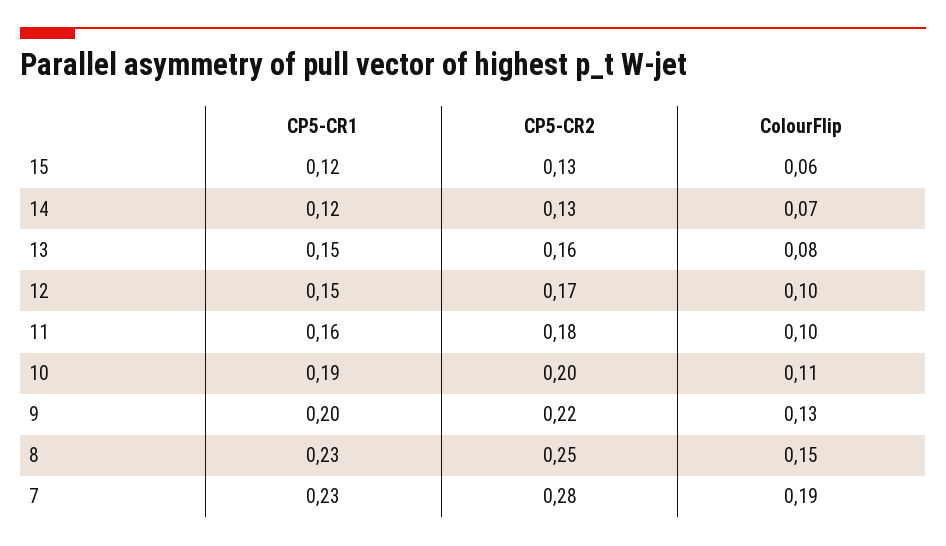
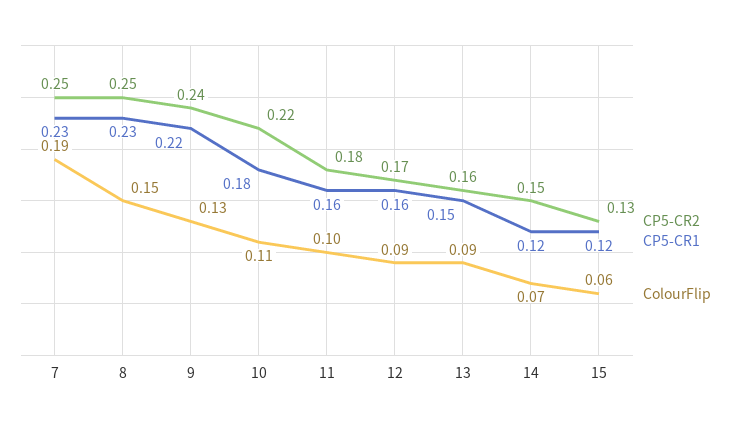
  {
    "CP5-CR1": {
      "15": 0.12,
      "14": 0.12,
      "13": 0.15,
-     "12": 0.15,
+     "12": 0.16,
      "11": 0.16,
-     "10": 0.19,
+     "10": 0.18,
-     "9": 0.2,
+     "9": 0.22,
      "8": 0.23,
      "7": 0.23
    },
    "CP5-CR2": {
      "15": 0.13,
-     "14": 0.13,
+     "14": 0.15,
      "13": 0.16,
      "12": 0.17,
      "11": 0.18,
-     "10": 0.2,
+     "10": 0.22,
-     "9": 0.22,
+     "9": 0.24,
      "8": 0.25,
-     "7": 0.28
+     "7": 0.25
    },
    "ColourFlip": {
      "15": 0.06,
      "14": 0.07,
-     "13": 0.08,
+     "13": 0.09,
-     "12": 0.1,
+     "12": 0.09,
      "11": 0.1,
      "10": 0.11,
      "9": 0.13,
      "8": 0.15,
      "7": 0.19
    }
  }

